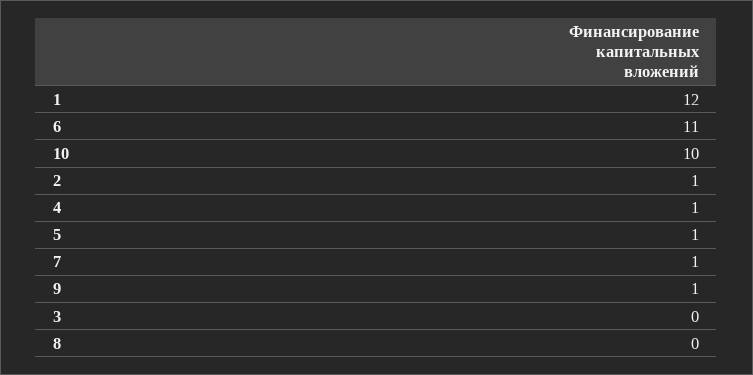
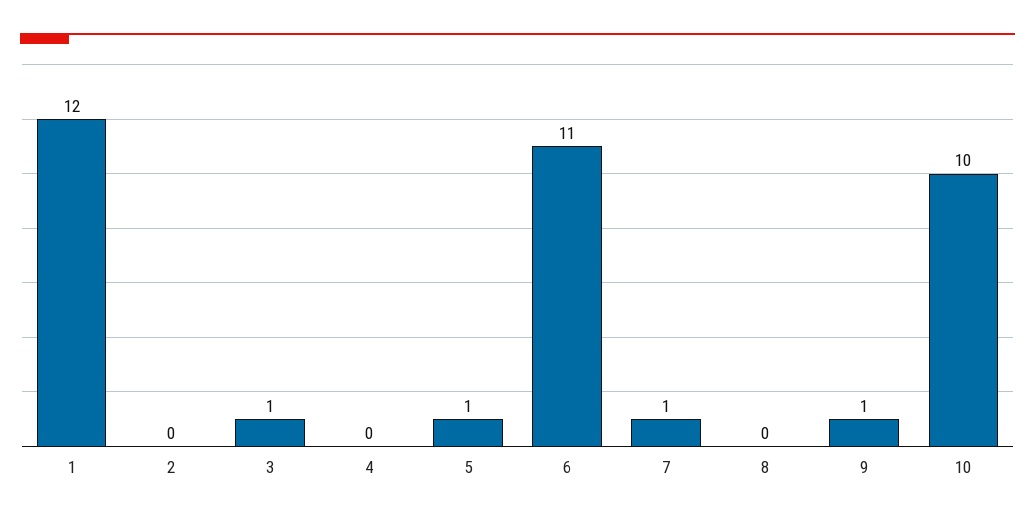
  {
    "1": 12,
    "6": 11,
    "10": 10,
-   "2": 1,
+   "2": 0,
-   "4": 1,
+   "4": 0,
    "5": 1,
    "7": 1,
    "9": 1,
-   "3": 0,
+   "3": 1,
    "8": 0
  }

